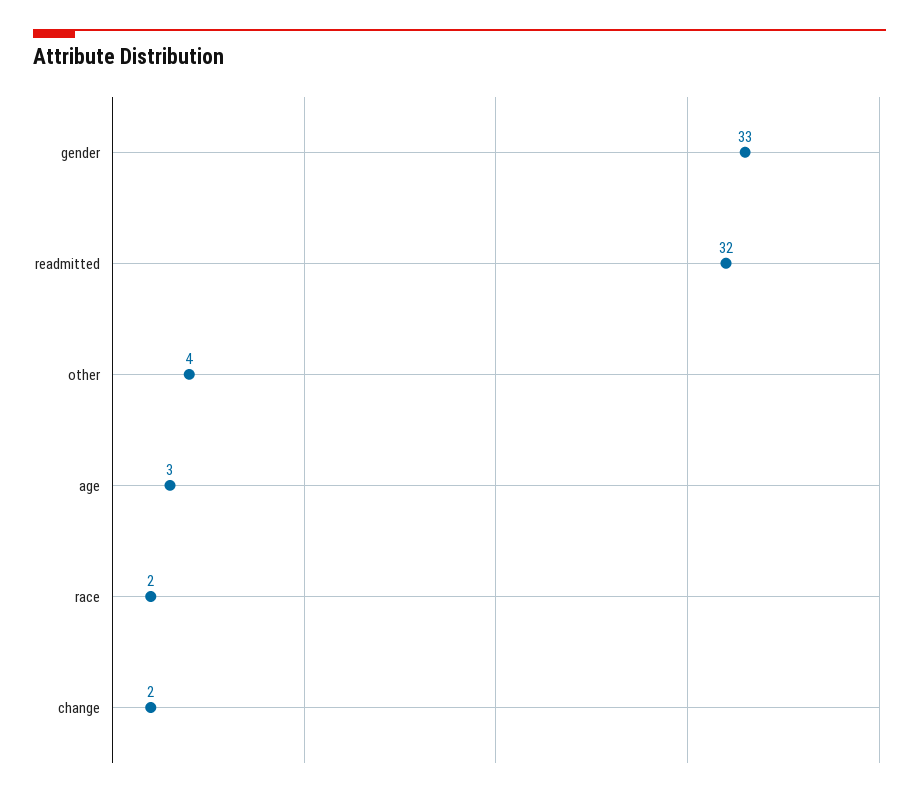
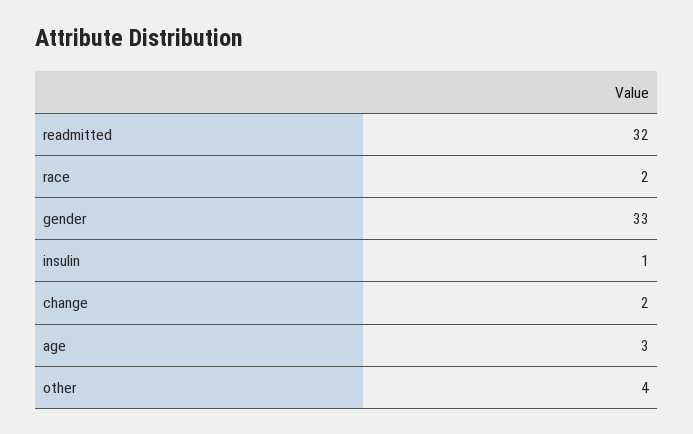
  {
    "gender": 33,
    "readmitted": 32,
    "other": 4,
    "age": 3,
    "race": 2,
-   "change": 2
+   "change": 2,
+   "insulin": 1
  }

